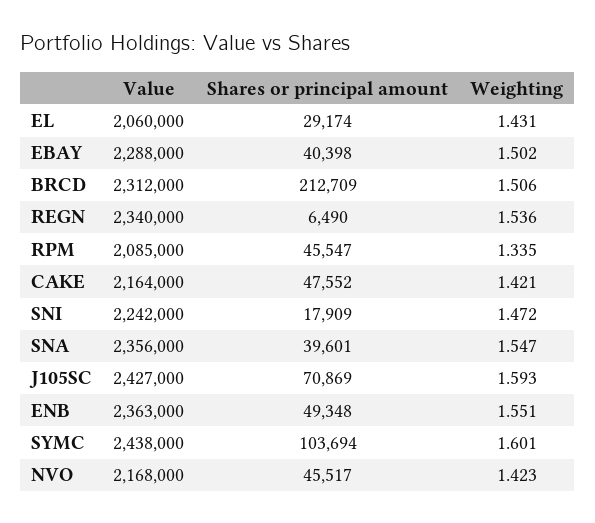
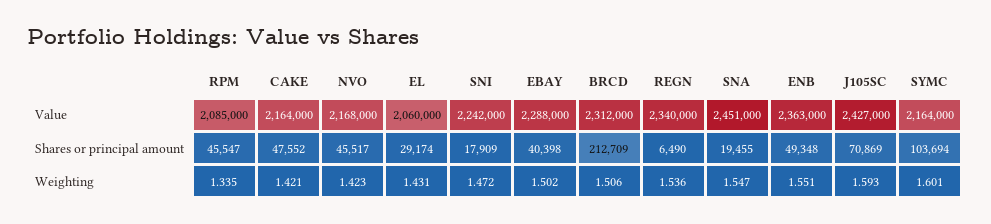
  {
    "Value": {
      "EL": 2060000,
      "EBAY": 2288000,
      "BRCD": 2312000,
      "REGN": 2340000,
      "RPM": 2085000,
      "CAKE": 2164000,
      "SNI": 2242000,
-     "SNA": 2356000,
+     "SNA": 2451000,
      "J105SC": 2427000,
      "ENB": 2363000,
-     "SYMC": 2438000,
+     "SYMC": 2164000,
      "NVO": 2168000
    },
    "Shares or principal amount": {
      "EL": 29174,
      "EBAY": 40398,
      "BRCD": 212709,
      "REGN": 6490,
      "RPM": 45547,
      "CAKE": 47552,
      "SNI": 17909,
-     "SNA": 39601,
+     "SNA": 19455,
      "J105SC": 70869,
      "ENB": 49348,
      "SYMC": 103694,
      "NVO": 45517
    },
    "Weighting": {
      "EL": 1.431,
      "EBAY": 1.502,
      "BRCD": 1.506,
      "REGN": 1.536,
      "RPM": 1.335,
      "CAKE": 1.421,
      "SNI": 1.472,
      "SNA": 1.547,
      "J105SC": 1.593,
      "ENB": 1.551,
      "SYMC": 1.601,
      "NVO": 1.423
    }
  }

